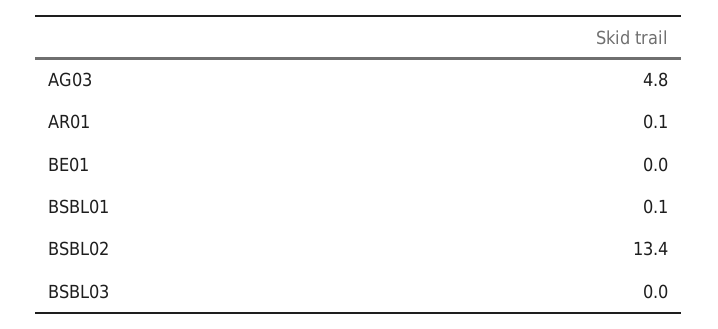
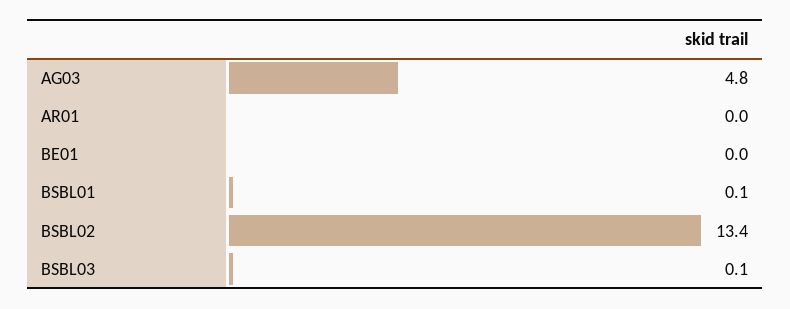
  {
    "AG03": 4.8,
-   "AR01": 0.1,
+   "AR01": 0,
    "BE01": 0,
    "BSBL01": 0.1,
    "BSBL02": 13.4,
-   "BSBL03": 0
+   "BSBL03": 0.1
  }

